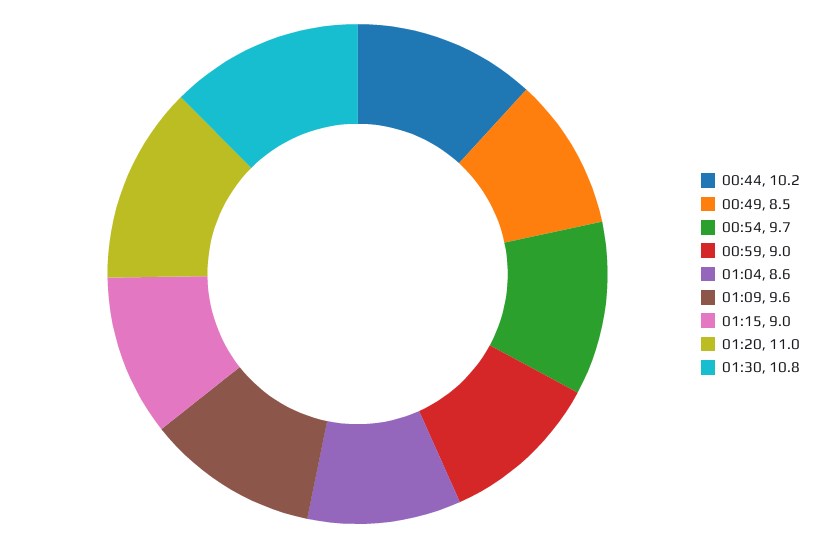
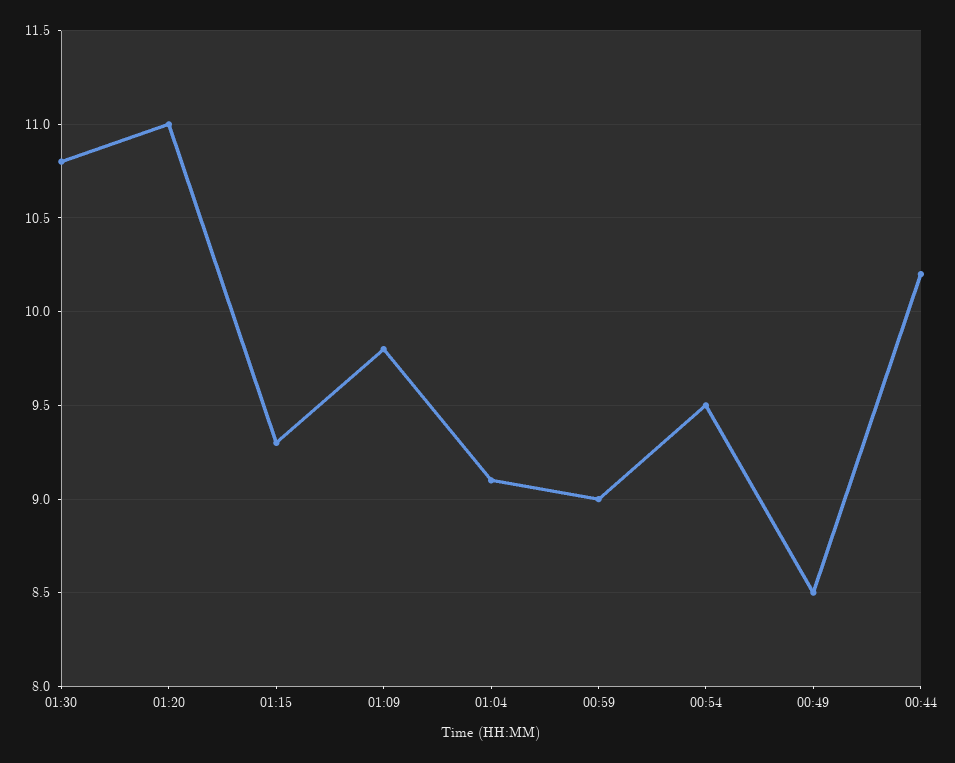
  {
    "00:44": 10.2,
    "00:49": 8.5,
-   "00:54": 9.7,
+   "00:54": 9.5,
    "00:59": 9,
-   "01:04": 8.6,
+   "01:04": 9.1,
-   "01:09": 9.6,
+   "01:09": 9.8,
-   "01:15": 9,
+   "01:15": 9.3,
    "01:20": 11,
    "01:30": 10.8
  }

